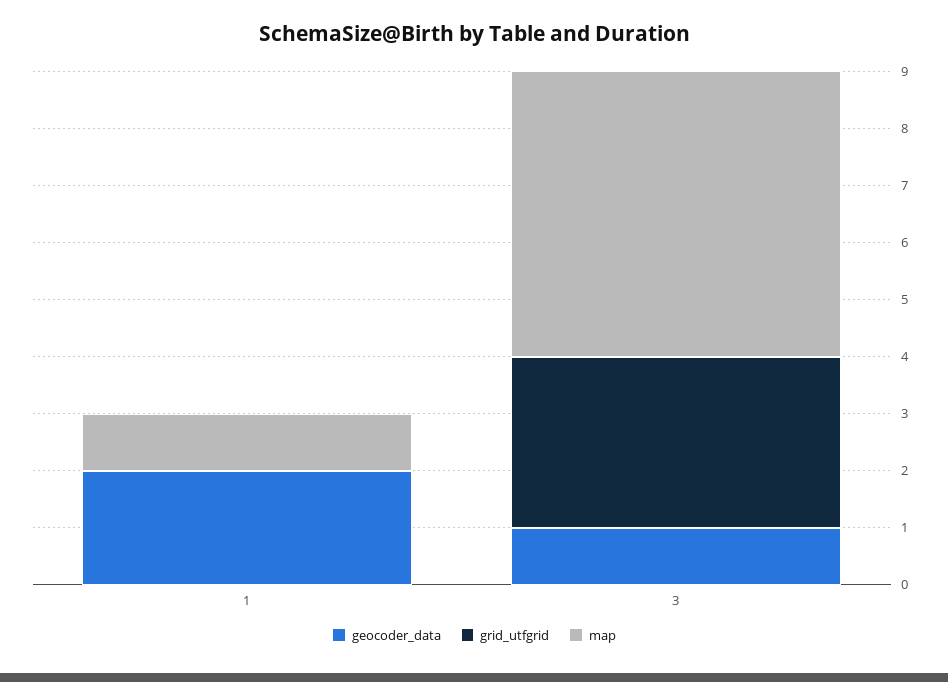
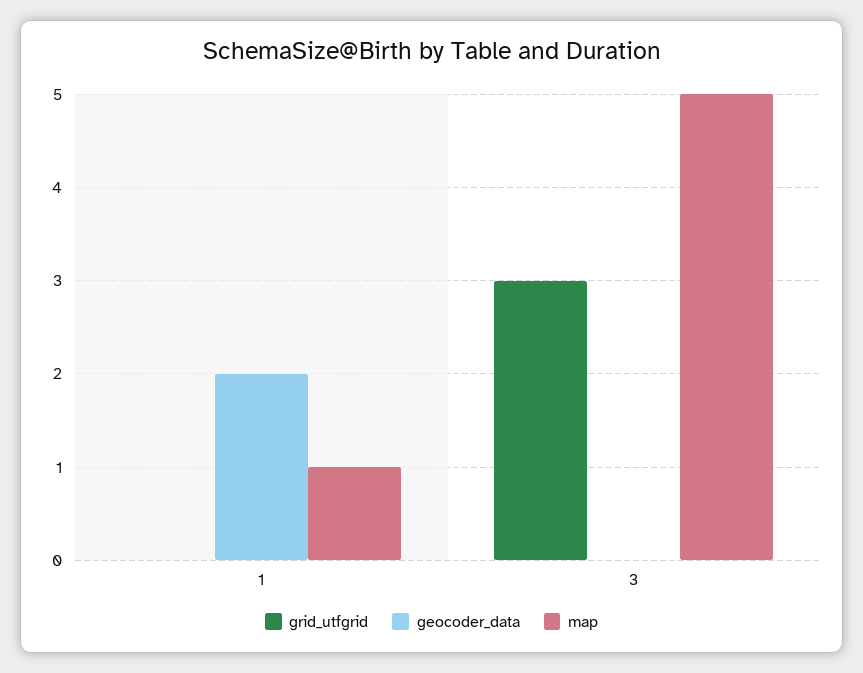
  {
    "geocoder_data": {
      "1": 2,
-     "3": 1
+     "3": 0
    },
    "grid_utfgrid": {
      "1": 0,
      "3": 3
    },
    "map": {
      "1": 1,
      "3": 5
    }
  }

